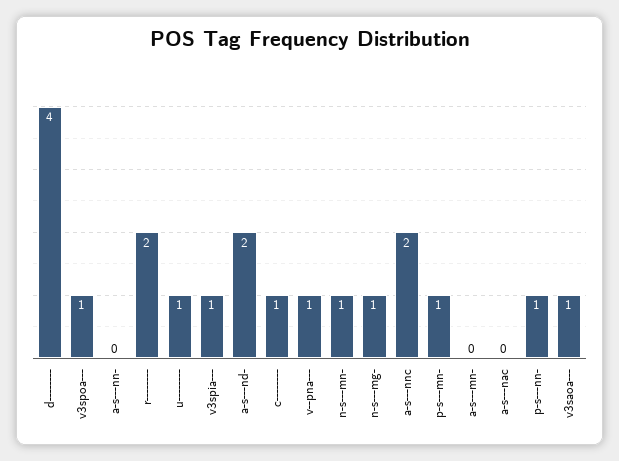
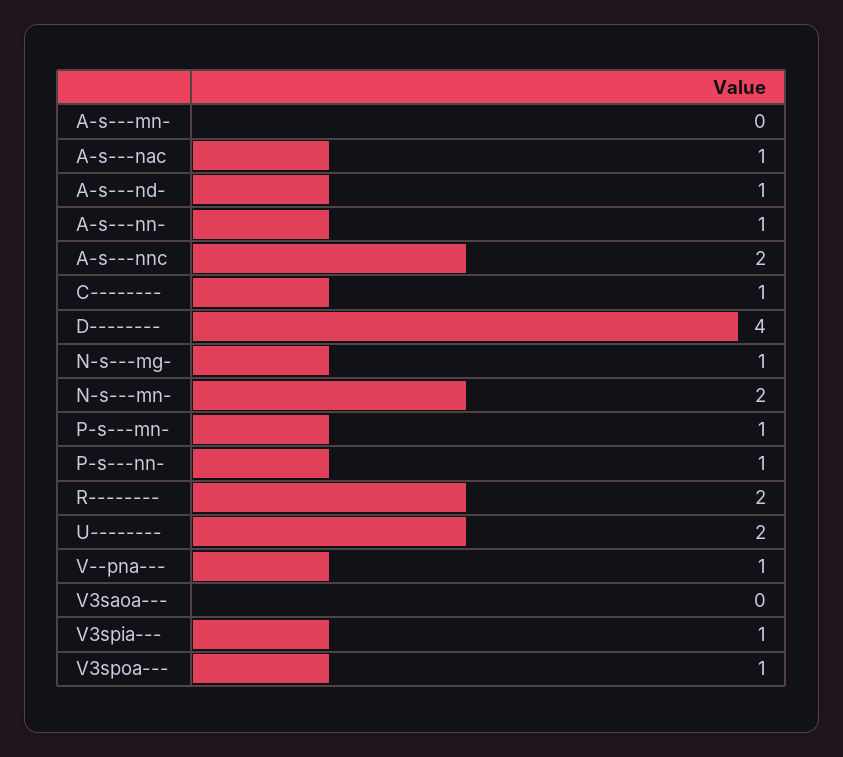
  {
    "d--------": 4,
    "v3spoa---": 1,
-   "a-s---nn-": 0,
+   "a-s---nn-": 1,
    "r--------": 2,
-   "u--------": 1,
+   "u--------": 2,
    "v3spia---": 1,
-   "a-s---nd-": 2,
+   "a-s---nd-": 1,
    "c--------": 1,
    "v--pna---": 1,
-   "n-s---mn-": 1,
+   "n-s---mn-": 2,
    "n-s---mg-": 1,
    "a-s---nnc": 2,
    "p-s---mn-": 1,
    "a-s---mn-": 0,
-   "a-s---nac": 0,
+   "a-s---nac": 1,
    "p-s---nn-": 1,
-   "v3saoa---": 1
+   "v3saoa---": 0
  }

